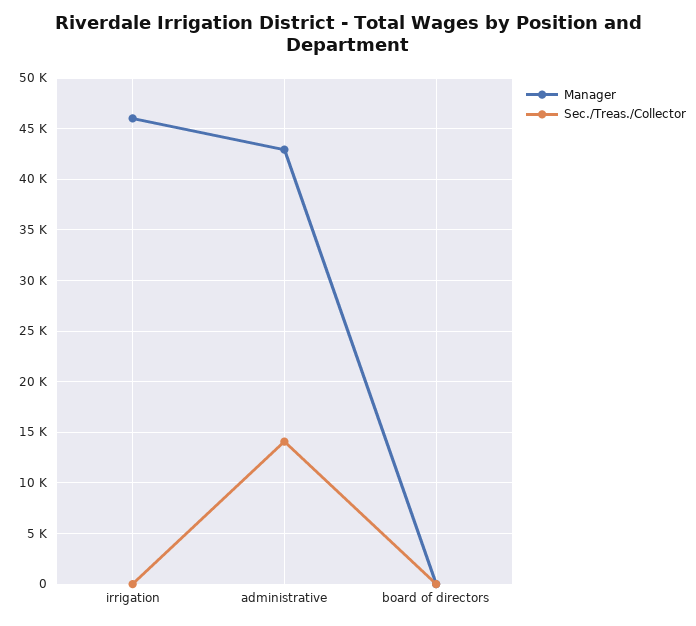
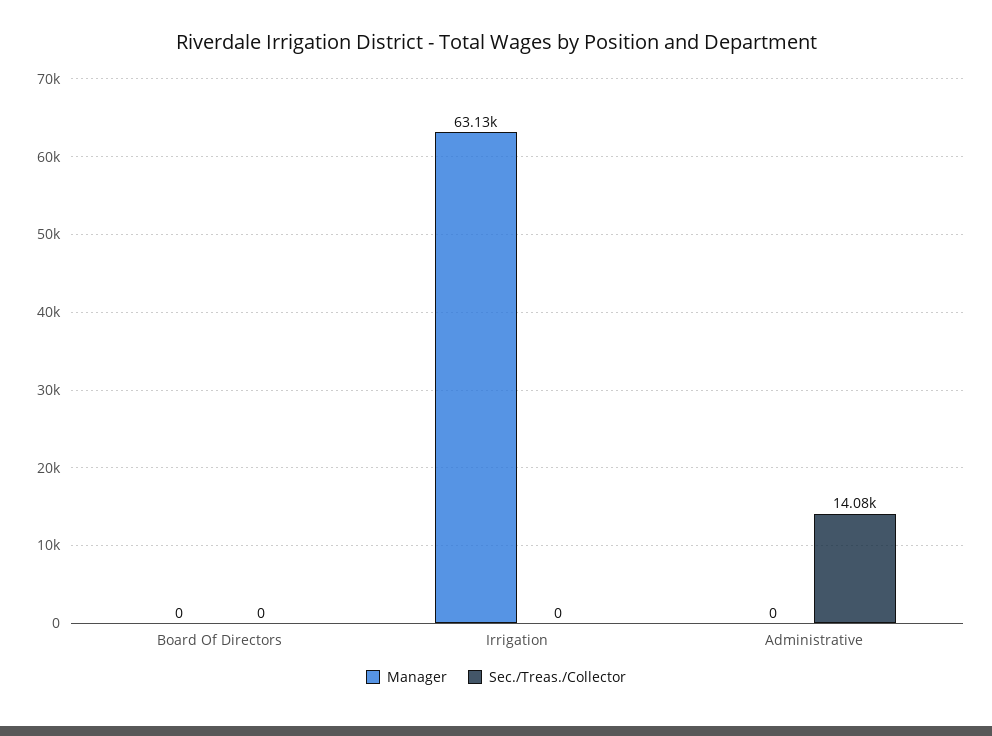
  {
    "Manager": {
-     "irrigation": 46000,
+     "irrigation": 63130,
-     "administrative": 43000,
+     "administrative": 0,
      "board of directors": 0
    },
    "Sec./Treas./Collector": {
      "irrigation": 0,
      "administrative": 14080,
      "board of directors": 0
    }
  }

